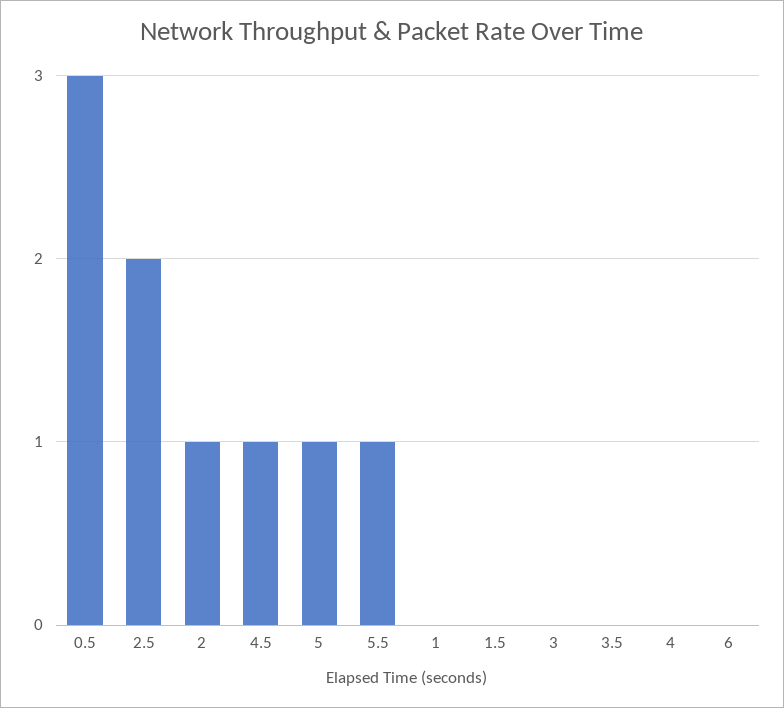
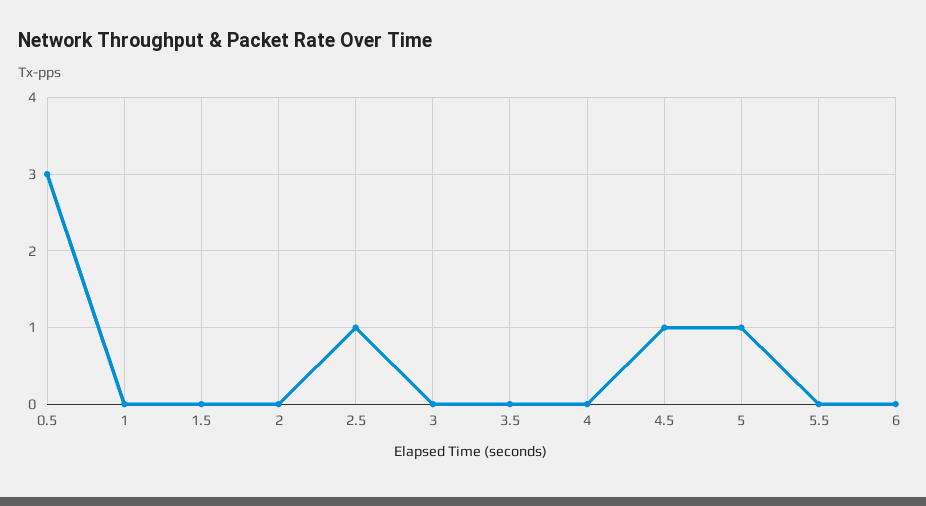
  {
    "0.5": 3,
-   "2.5": 2,
+   "2.5": 1,
-   "2": 1,
+   "2": 0,
    "4.5": 1,
    "5": 1,
-   "5.5": 1,
+   "5.5": 0,
    "1": 0,
    "1.5": 0,
    "3": 0,
    "3.5": 0,
    "4": 0,
    "6": 0
  }

